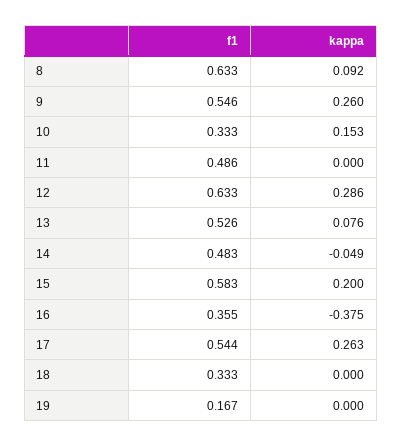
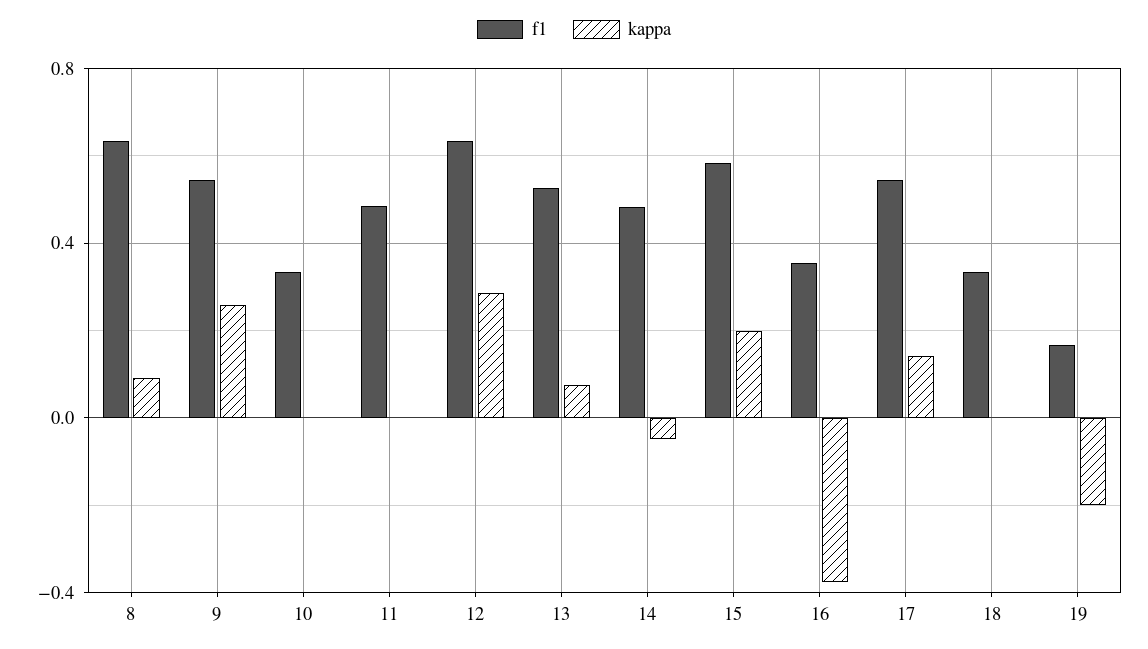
  {
    "f1": {
      "8": 0.633,
      "9": 0.546,
      "10": 0.333,
      "11": 0.486,
      "12": 0.633,
      "13": 0.526,
      "14": 0.483,
      "15": 0.583,
      "16": 0.355,
      "17": 0.544,
      "18": 0.333,
      "19": 0.167
    },
    "kappa": {
      "8": 0.092,
      "9": 0.26,
-     "10": 0.153,
+     "10": 0,
      "11": 0,
      "12": 0.286,
      "13": 0.076,
      "14": -0.049,
      "15": 0.2,
      "16": -0.375,
-     "17": 0.263,
+     "17": 0.15,
      "18": 0,
-     "19": 0
+     "19": -0.2
    }
  }

